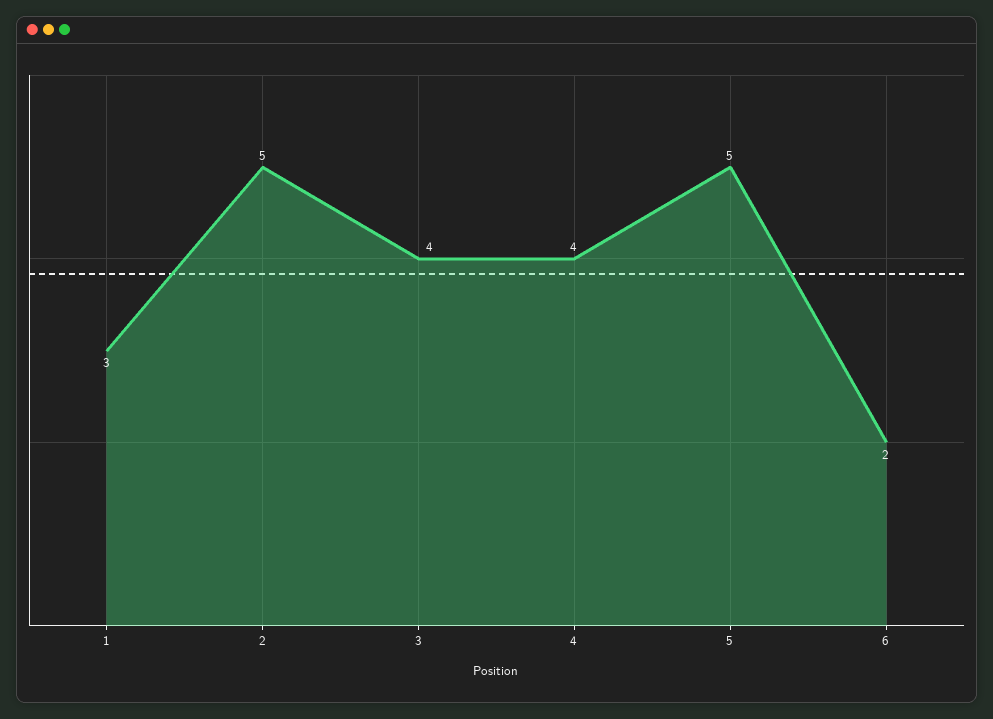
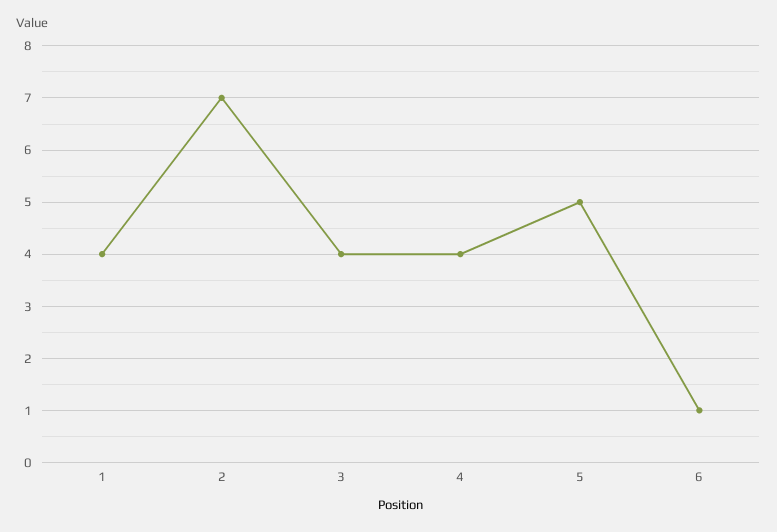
  {
-   "1": 3,
+   "1": 4,
-   "2": 5,
+   "2": 7,
    "3": 4,
    "4": 4,
    "5": 5,
-   "6": 2
+   "6": 1
  }

